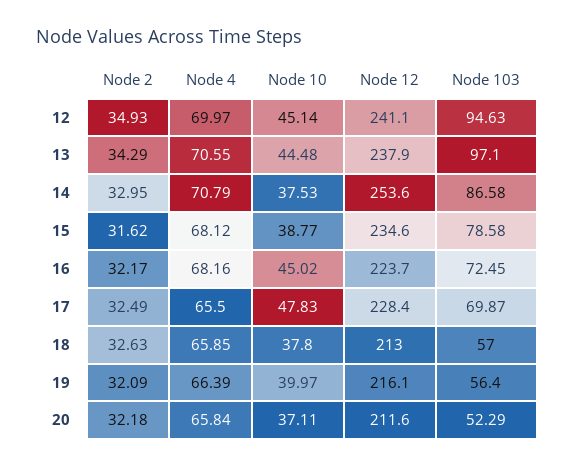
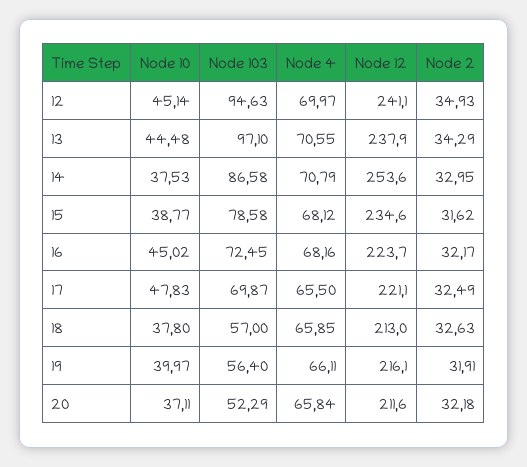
  {
    "Node 2": {
      "12": 34.93,
      "13": 34.29,
      "14": 32.95,
      "15": 31.62,
      "16": 32.17,
      "17": 32.49,
      "18": 32.63,
-     "19": 32.09,
+     "19": 31.91,
      "20": 32.18
    },
    "Node 4": {
      "12": 69.97,
      "13": 70.55,
      "14": 70.79,
      "15": 68.12,
      "16": 68.16,
      "17": 65.5,
      "18": 65.85,
-     "19": 66.39,
+     "19": 66.11,
      "20": 65.84
    },
    "Node 10": {
      "12": 45.14,
      "13": 44.48,
      "14": 37.53,
      "15": 38.77,
      "16": 45.02,
      "17": 47.83,
      "18": 37.8,
      "19": 39.97,
      "20": 37.11
    },
    "Node 12": {
      "12": 241.1,
      "13": 237.9,
      "14": 253.6,
      "15": 234.6,
      "16": 223.7,
-     "17": 228.4,
+     "17": 221.1,
      "18": 213,
      "19": 216.1,
      "20": 211.6
    },
    "Node 103": {
      "12": 94.63,
      "13": 97.1,
      "14": 86.58,
      "15": 78.58,
      "16": 72.45,
      "17": 69.87,
      "18": 57,
      "19": 56.4,
      "20": 52.29
    }
  }

